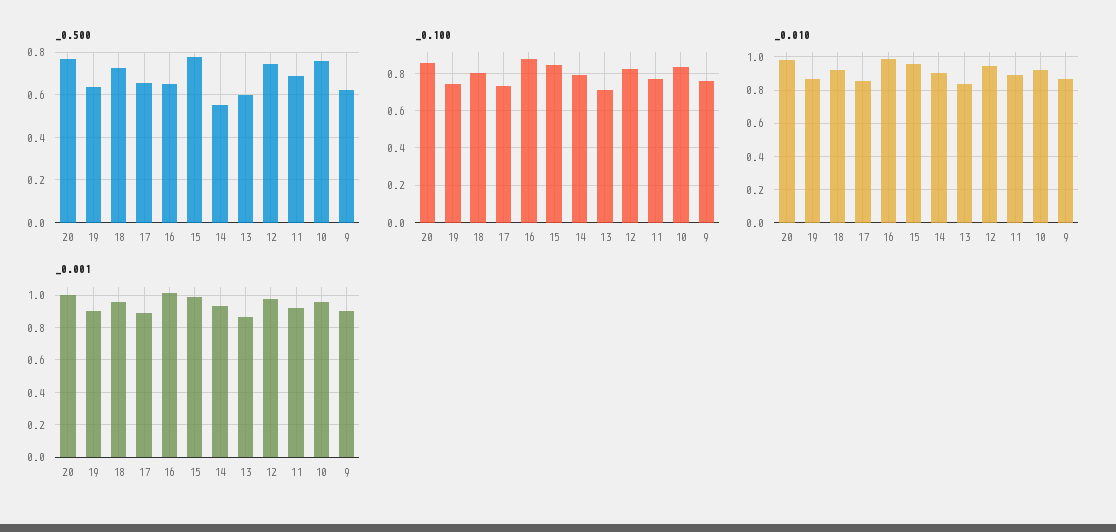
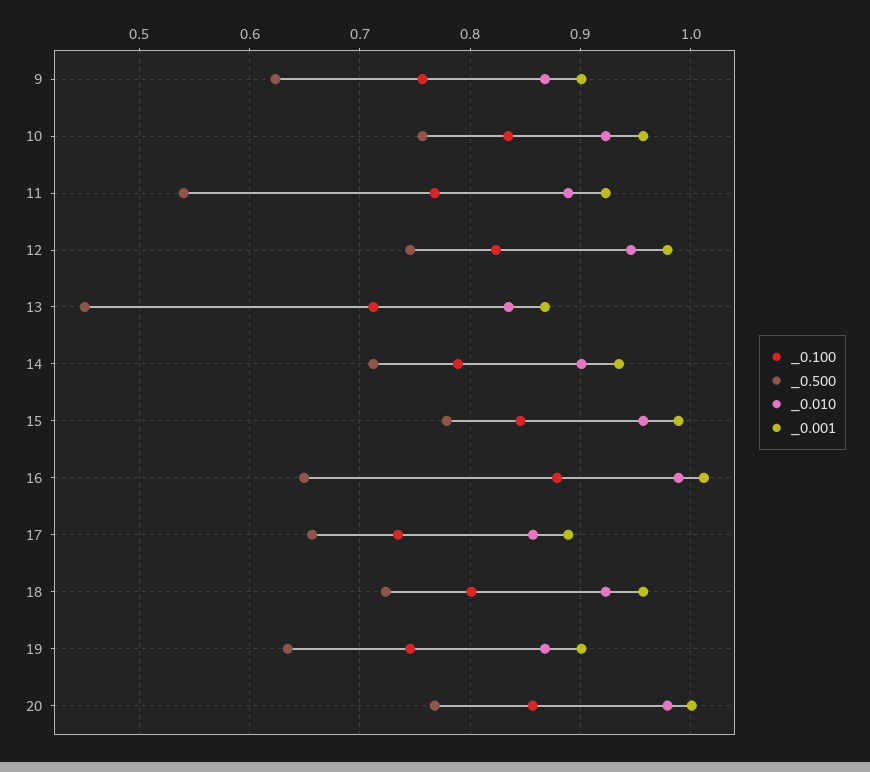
  {
    "_0.500": {
      "20": 0.77,
      "19": 0.63,
      "18": 0.72,
      "17": 0.66,
      "16": 0.65,
      "15": 0.78,
-     "14": 0.55,
+     "14": 0.71,
-     "13": 0.6,
+     "13": 0.45,
      "12": 0.75,
-     "11": 0.7,
+     "11": 0.54,
      "10": 0.76,
      "9": 0.62
    },
    "_0.100": {
      "20": 0.86,
      "19": 0.75,
      "18": 0.8,
      "17": 0.73,
      "16": 0.88,
      "15": 0.85,
      "14": 0.79,
      "13": 0.71,
      "12": 0.82,
      "11": 0.77,
      "10": 0.83,
      "9": 0.76
    },
    "_0.010": {
      "20": 0.98,
      "19": 0.87,
      "18": 0.92,
      "17": 0.86,
      "16": 0.99,
      "15": 0.96,
      "14": 0.9,
      "13": 0.84,
      "12": 0.95,
      "11": 0.89,
      "10": 0.92,
      "9": 0.87
    },
    "_0.001": {
      "20": 1,
      "19": 0.9,
      "18": 0.96,
      "17": 0.89,
      "16": 1.01,
      "15": 0.99,
      "14": 0.94,
      "13": 0.87,
      "12": 0.98,
      "11": 0.92,
      "10": 0.96,
      "9": 0.9
    }
  }

